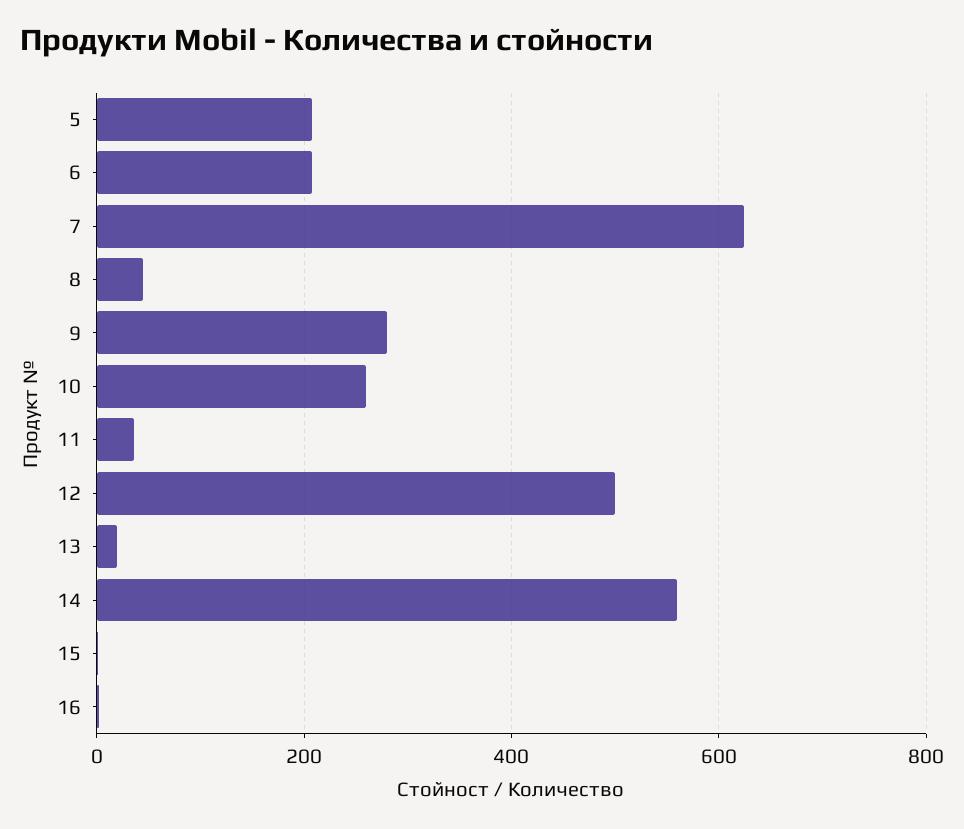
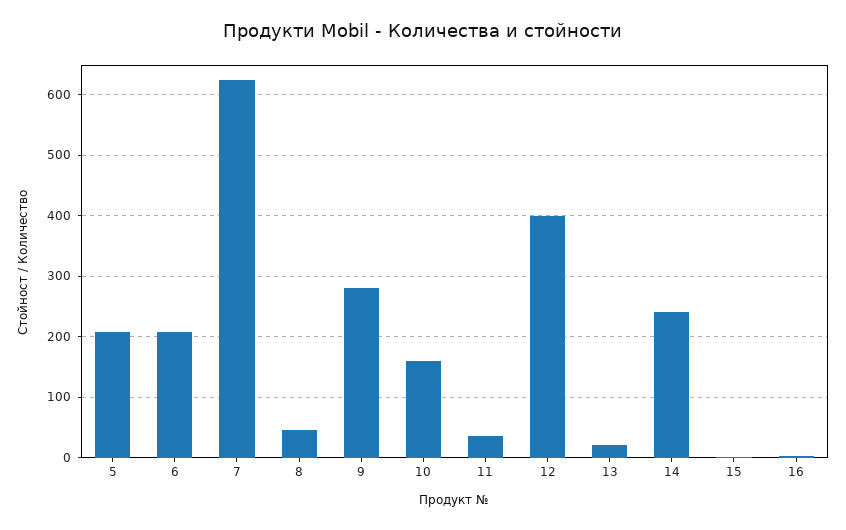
  {
    "5": 210,
    "6": 210,
    "7": 620,
    "8": 50,
    "9": 280,
-   "10": 260,
+   "10": 160,
    "11": 40,
-   "12": 500,
+   "12": 400,
    "13": 20,
-   "14": 560,
+   "14": 240,
    "15": 0,
    "16": 0
  }

